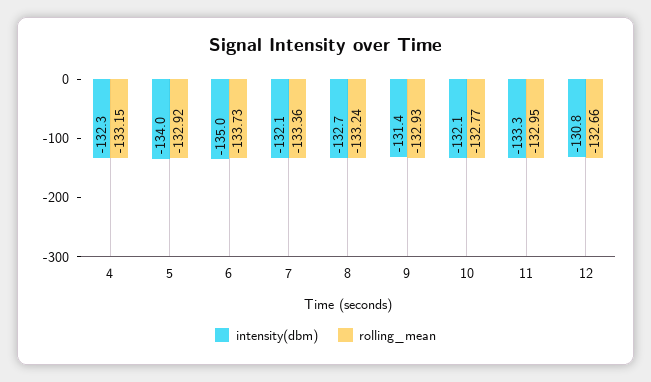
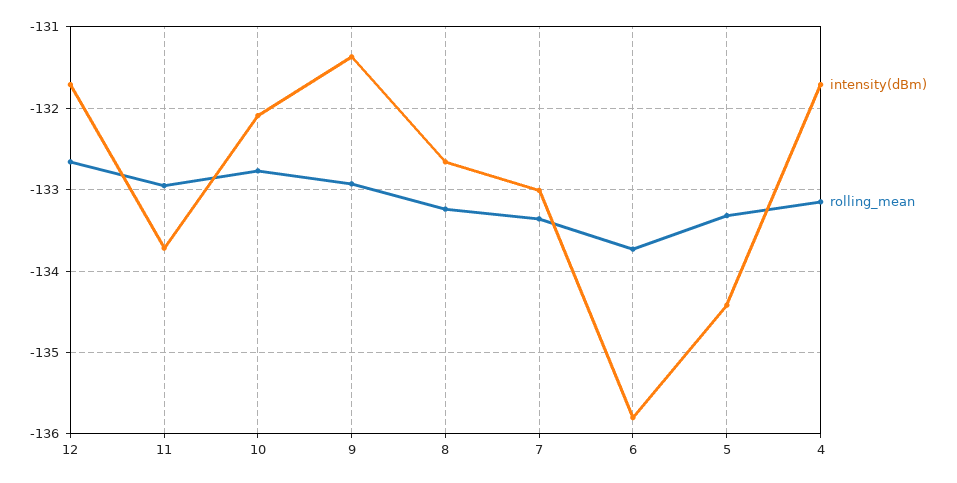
  {
    "intensity(dbm)": {
-     "4": -132.3,
+     "4": -131.7,
-     "5": -134,
+     "5": -134.4,
-     "6": -135,
+     "6": -135.8,
-     "7": -132.1,
+     "7": -133,
      "8": -132.7,
      "9": -131.4,
      "10": -132.1,
-     "11": -133.3,
+     "11": -133.7,
-     "12": -130.8
+     "12": -131.7
    },
    "rolling_mean": {
      "4": -133.15,
-     "5": -132.92,
+     "5": -133.3,
      "6": -133.73,
      "7": -133.36,
      "8": -133.24,
      "9": -132.93,
      "10": -132.77,
      "11": -132.95,
      "12": -132.66
    }
  }

